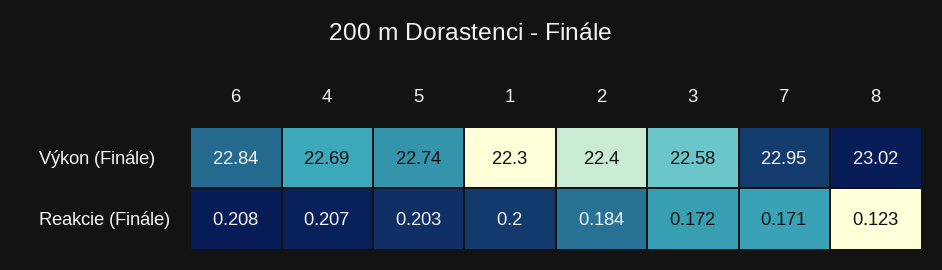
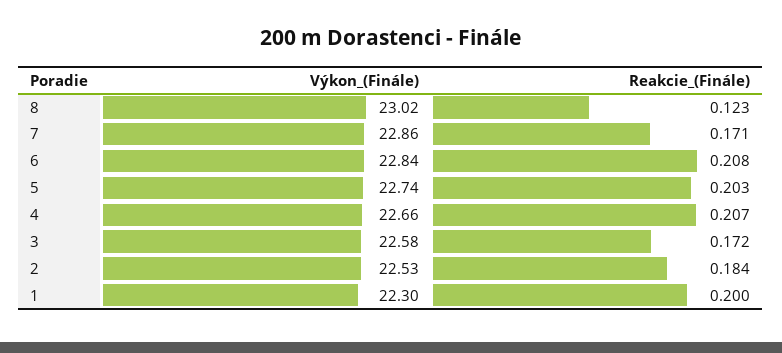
  {
    "6": {
      "Výkon (Finále)": 22.84,
      "Reakcie (Finále)": 0.208
    },
    "4": {
-     "Výkon (Finále)": 22.69,
+     "Výkon (Finále)": 22.66,
      "Reakcie (Finále)": 0.207
    },
    "5": {
      "Výkon (Finále)": 22.74,
      "Reakcie (Finále)": 0.203
    },
    "1": {
      "Výkon (Finále)": 22.3,
      "Reakcie (Finále)": 0.2
    },
    "2": {
-     "Výkon (Finále)": 22.4,
+     "Výkon (Finále)": 22.53,
      "Reakcie (Finále)": 0.184
    },
    "3": {
      "Výkon (Finále)": 22.58,
      "Reakcie (Finále)": 0.172
    },
    "7": {
-     "Výkon (Finále)": 22.95,
+     "Výkon (Finále)": 22.86,
      "Reakcie (Finále)": 0.171
    },
    "8": {
      "Výkon (Finále)": 23.02,
      "Reakcie (Finále)": 0.123
    }
  }

